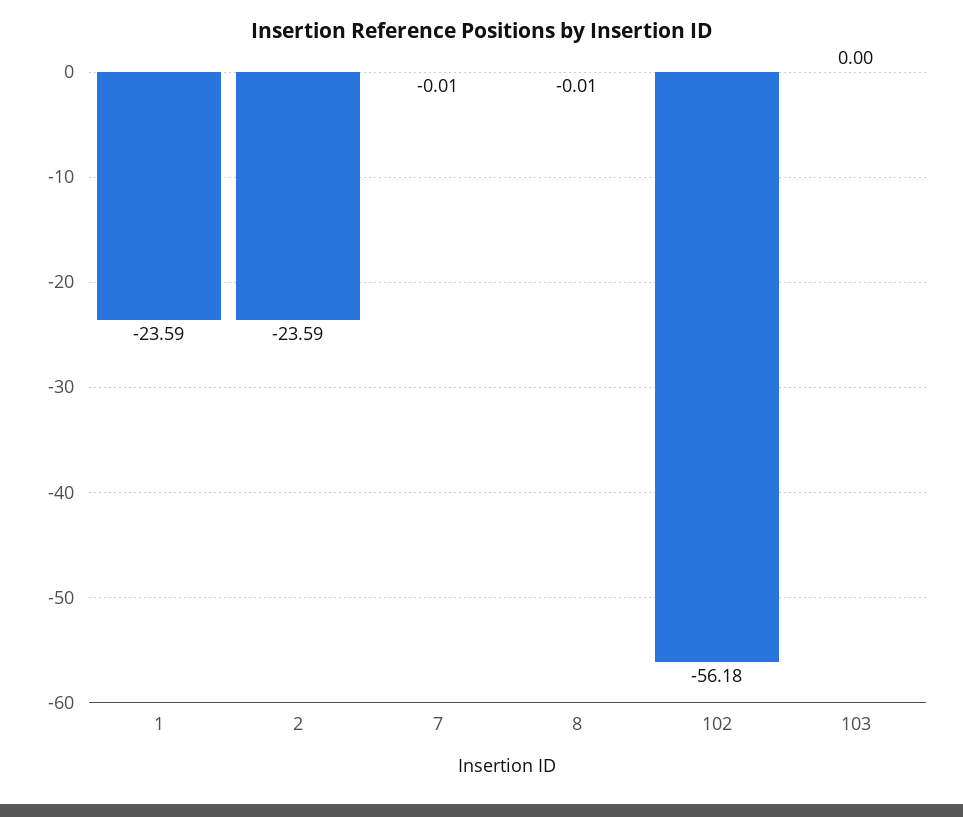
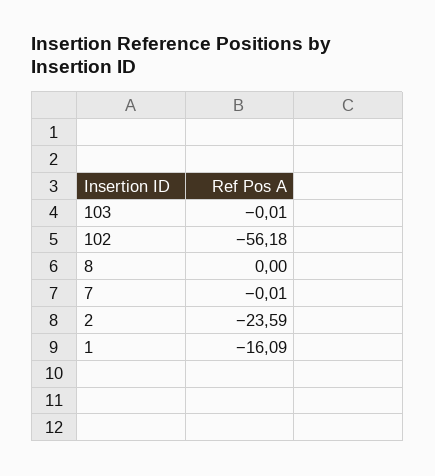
  {
-   "1": -23.59,
+   "1": -16.09,
    "2": -23.59,
    "7": -0.01,
-   "8": -0.01,
+   "8": 0,
    "102": -56.18,
-   "103": 0
+   "103": -0.01
  }

